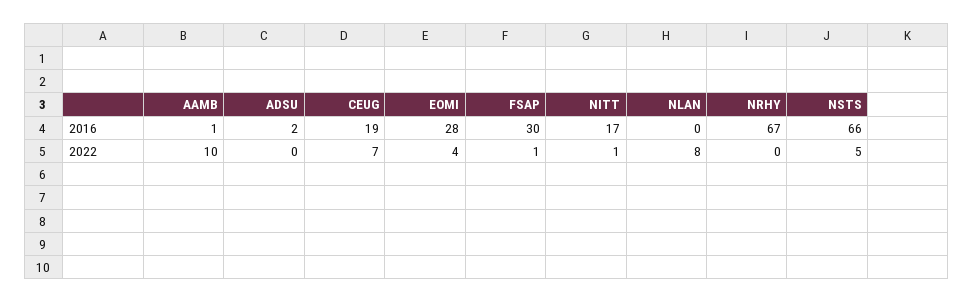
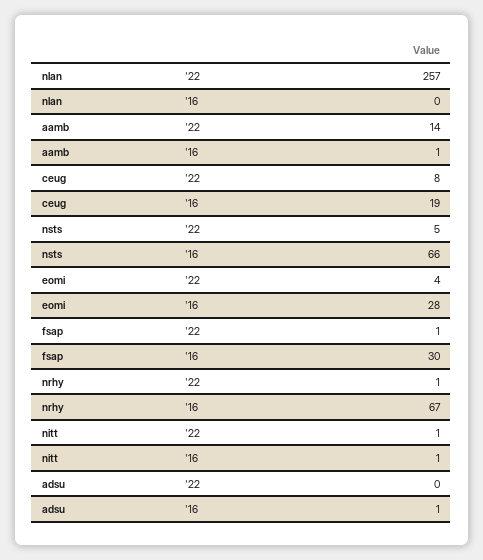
  {
    "AAMB": {
      "2016": 1,
-     "2022": 10
+     "2022": 14
    },
    "ADSU": {
-     "2016": 2,
+     "2016": 1,
      "2022": 0
    },
    "CEUG": {
      "2016": 19,
-     "2022": 7
+     "2022": 8
    },
    "EOMI": {
      "2016": 28,
      "2022": 4
    },
    "FSAP": {
      "2016": 30,
      "2022": 1
    },
    "NITT": {
-     "2016": 17,
+     "2016": 1,
      "2022": 1
    },
    "NLAN": {
      "2016": 0,
-     "2022": 8
+     "2022": 257
    },
    "NRHY": {
      "2016": 67,
-     "2022": 0
+     "2022": 1
    },
    "NSTS": {
      "2016": 66,
      "2022": 5
    }
  }

